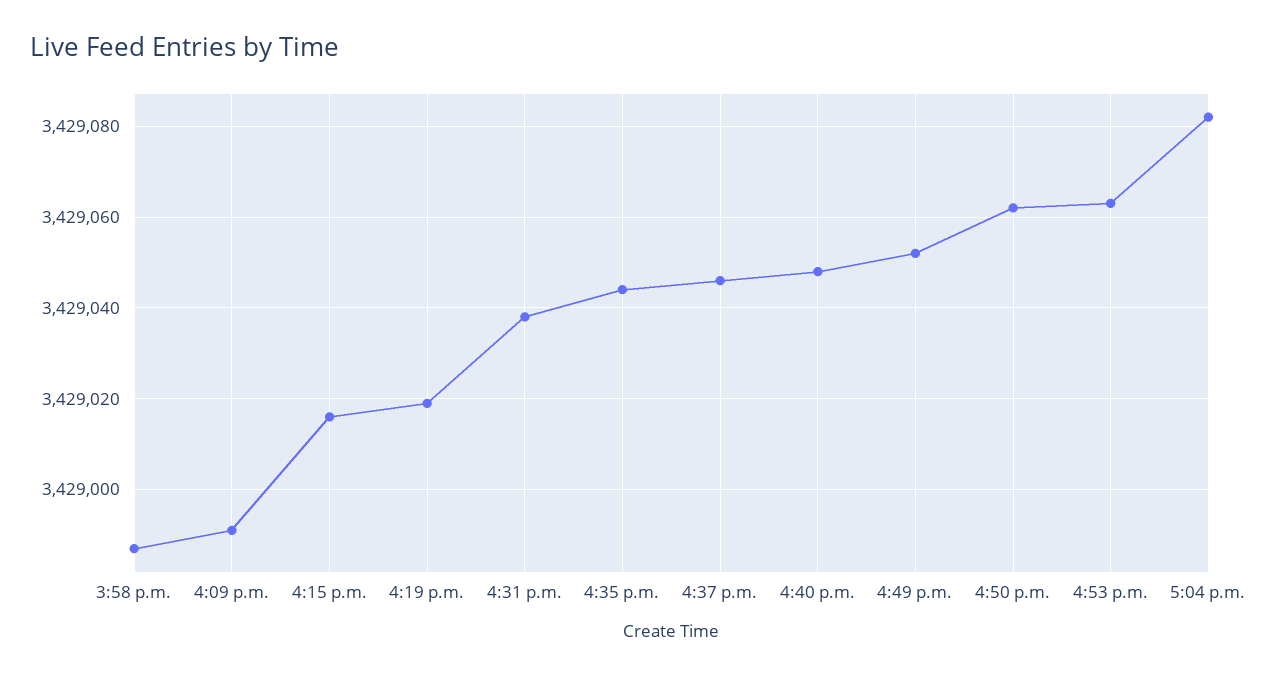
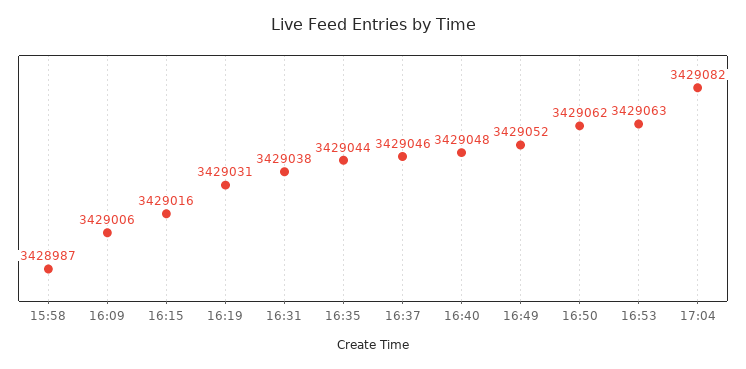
  {
    "3:58 p.m.": 3428987,
-   "4:09 p.m.": 3428990,
+   "4:09 p.m.": 3429006,
    "4:15 p.m.": 3429016,
-   "4:19 p.m.": 3429020,
+   "4:19 p.m.": 3429031,
    "4:31 p.m.": 3429038,
    "4:35 p.m.": 3429044,
    "4:37 p.m.": 3429046,
    "4:40 p.m.": 3429048,
    "4:49 p.m.": 3429052,
    "4:50 p.m.": 3429062,
    "4:53 p.m.": 3429063,
    "5:04 p.m.": 3429082
  }

